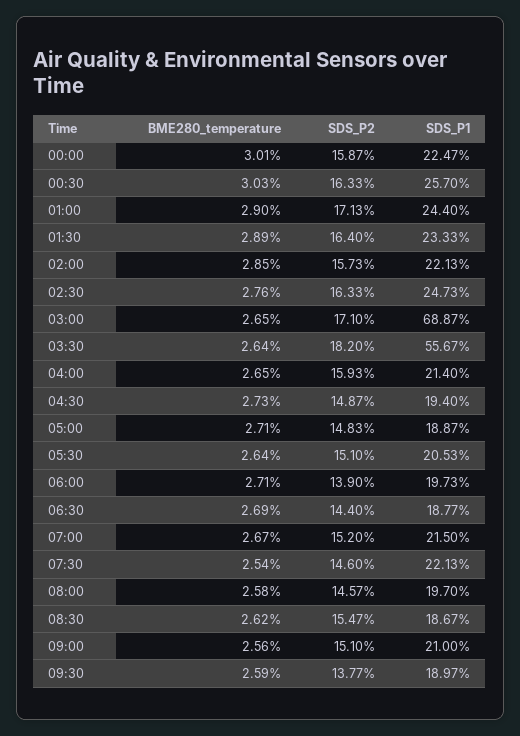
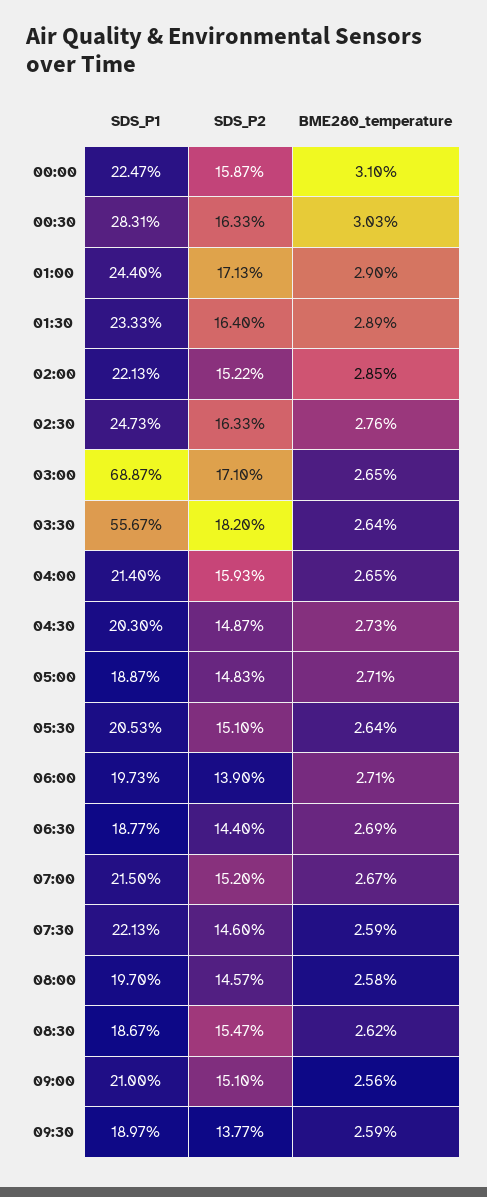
  {
    "BME280_temperature": {
-     "00:00": 3.01,
+     "00:00": 3.1,
      "00:30": 3.03,
      "01:00": 2.9,
      "01:30": 2.89,
      "02:00": 2.85,
      "02:30": 2.76,
      "03:00": 2.65,
      "03:30": 2.64,
      "04:00": 2.65,
      "04:30": 2.73,
      "05:00": 2.71,
      "05:30": 2.64,
      "06:00": 2.71,
      "06:30": 2.69,
      "07:00": 2.67,
-     "07:30": 2.54,
+     "07:30": 2.59,
      "08:00": 2.58,
      "08:30": 2.62,
      "09:00": 2.56,
      "09:30": 2.59
    },
    "SDS_P2": {
      "00:00": 15.87,
      "00:30": 16.33,
      "01:00": 17.13,
      "01:30": 16.4,
-     "02:00": 15.73,
+     "02:00": 15.22,
      "02:30": 16.33,
      "03:00": 17.1,
      "03:30": 18.2,
      "04:00": 15.93,
      "04:30": 14.87,
      "05:00": 14.83,
      "05:30": 15.1,
      "06:00": 13.9,
      "06:30": 14.4,
      "07:00": 15.2,
      "07:30": 14.6,
      "08:00": 14.57,
      "08:30": 15.47,
      "09:00": 15.1,
      "09:30": 13.77
    },
    "SDS_P1": {
      "00:00": 22.47,
-     "00:30": 25.7,
+     "00:30": 28.31,
      "01:00": 24.4,
      "01:30": 23.33,
      "02:00": 22.13,
      "02:30": 24.73,
      "03:00": 68.87,
      "03:30": 55.67,
      "04:00": 21.4,
-     "04:30": 19.4,
+     "04:30": 20.3,
      "05:00": 18.87,
      "05:30": 20.53,
      "06:00": 19.73,
      "06:30": 18.77,
      "07:00": 21.5,
      "07:30": 22.13,
      "08:00": 19.7,
      "08:30": 18.67,
      "09:00": 21,
      "09:30": 18.97
    }
  }

